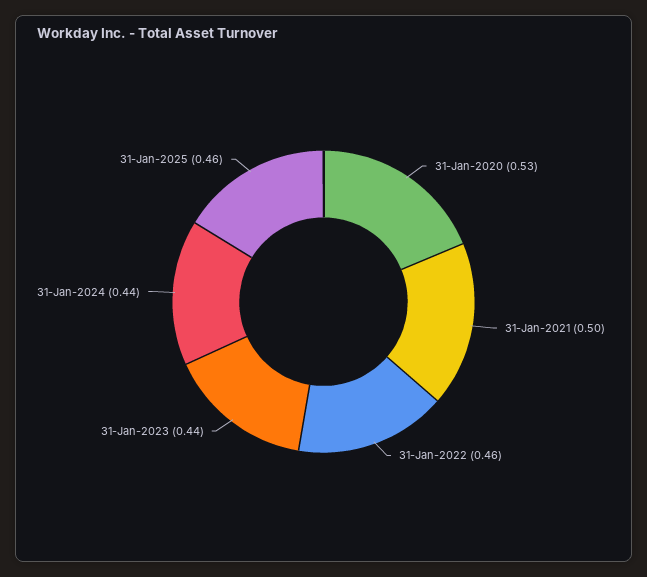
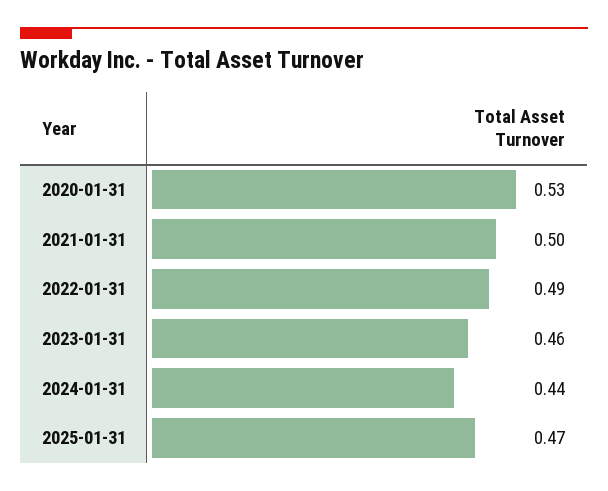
  {
    "31-Jan-2020": 0.53,
    "31-Jan-2021": 0.5,
-   "31-Jan-2022": 0.46,
+   "31-Jan-2022": 0.49,
-   "31-Jan-2023": 0.44,
+   "31-Jan-2023": 0.46,
    "31-Jan-2024": 0.44,
-   "31-Jan-2025": 0.46
+   "31-Jan-2025": 0.47
  }

